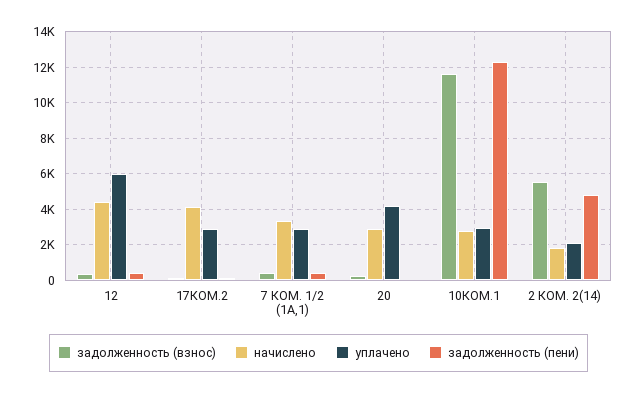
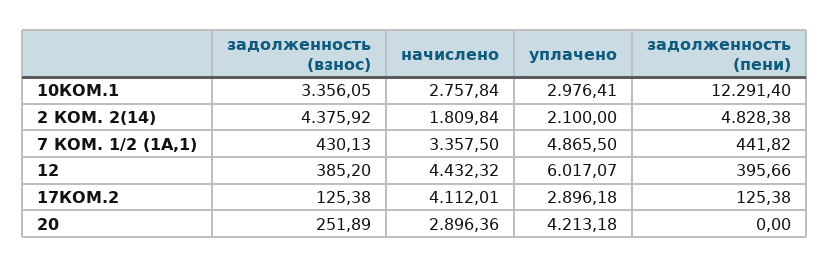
  {
    "задолженность (взнос)": {
      "12": 385.2,
      "17КОМ.2": 125.38,
      "7 КОМ. 1/2 (1А,1)": 430.13,
      "20": 251.89,
-     "10КОМ.1": 11500,
+     "10КОМ.1": 3356.05,
-     "2 КОМ. 2(14)": 5500
+     "2 КОМ. 2(14)": 4375.92
    },
    "начислено": {
      "12": 4432.32,
      "17КОМ.2": 4112.01,
      "7 КОМ. 1/2 (1А,1)": 3357.5,
      "20": 2896.36,
      "10КОМ.1": 2757.84,
      "2 КОМ. 2(14)": 1809.84
    },
    "уплачено": {
      "12": 6017.07,
      "17КОМ.2": 2896.18,
-     "7 КОМ. 1/2 (1А,1)": 3000,
+     "7 КОМ. 1/2 (1А,1)": 4865.5,
      "20": 4213.18,
      "10КОМ.1": 2976.41,
      "2 КОМ. 2(14)": 2100
    },
    "задолженность (пени)": {
      "12": 395.66,
      "17КОМ.2": 125.38,
      "7 КОМ. 1/2 (1А,1)": 441.82,
      "20": 0,
      "10КОМ.1": 12291.4,
      "2 КОМ. 2(14)": 4828.38
    }
  }

